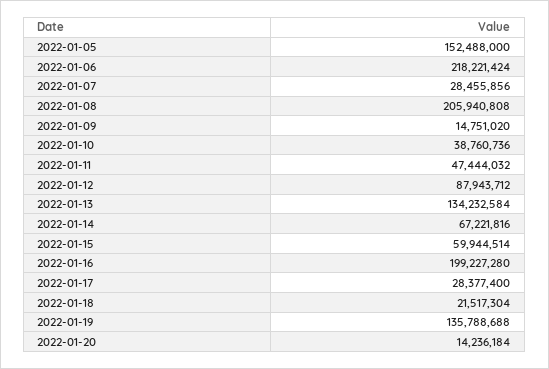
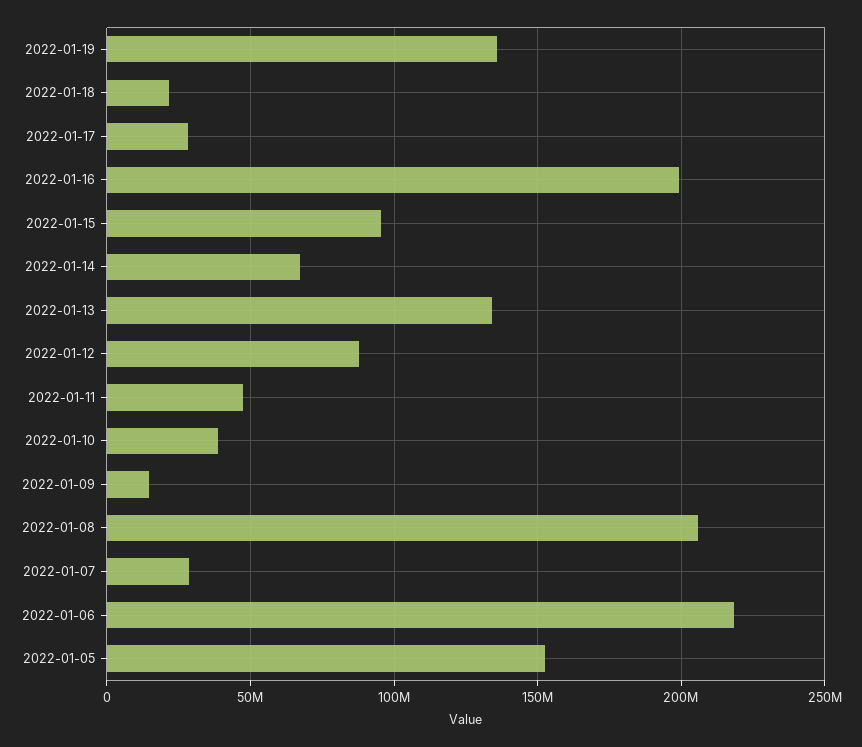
  {
    "2022-01-05": 152488000,
    "2022-01-06": 218221424,
    "2022-01-07": 28455856,
    "2022-01-08": 205940808,
    "2022-01-09": 14751020,
    "2022-01-10": 38760736,
    "2022-01-11": 47444032,
    "2022-01-12": 87943712,
    "2022-01-13": 134232584,
    "2022-01-14": 67221816,
-   "2022-01-15": 59944514,
+   "2022-01-15": 95000000,
    "2022-01-16": 199227280,
    "2022-01-17": 28377400,
    "2022-01-18": 21517304,
-   "2022-01-19": 135788688,
+   "2022-01-19": 135788688
-   "2022-01-20": 14236184
  }

